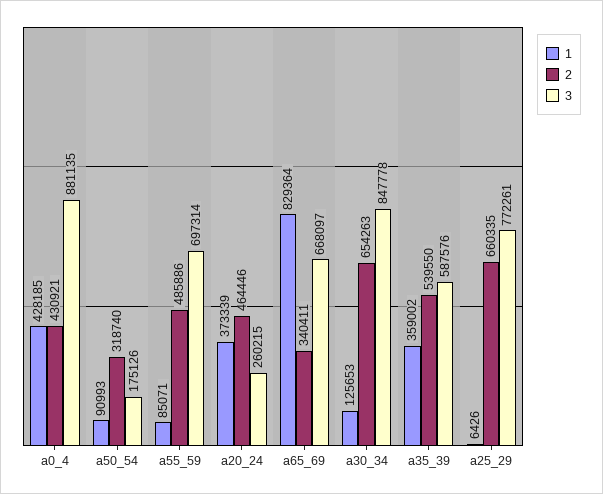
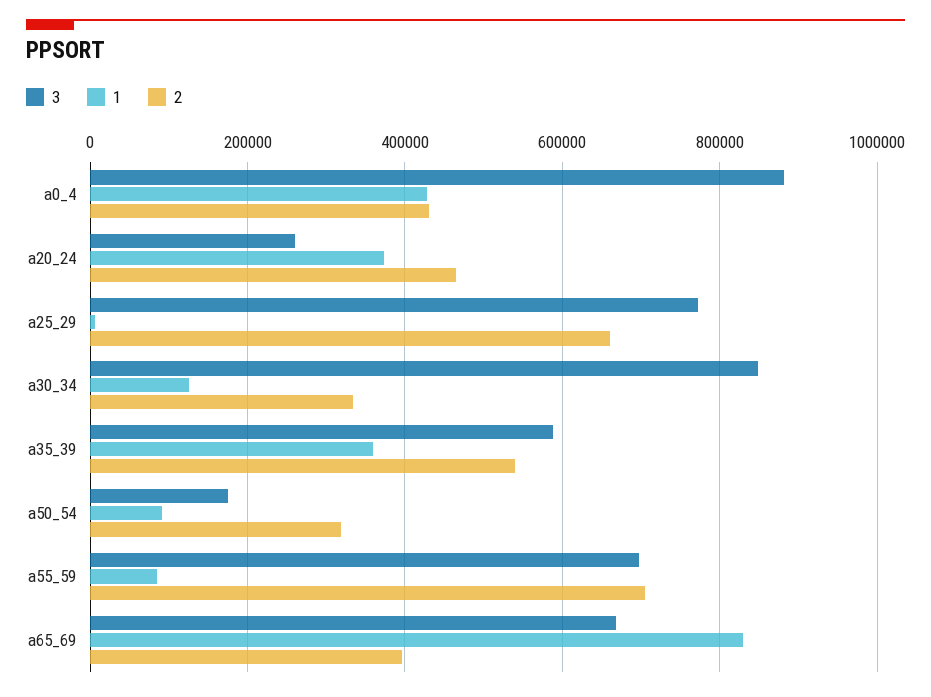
  {
    "1": {
      "a0_4": 428185,
      "a50_54": 90993,
      "a55_59": 85071,
      "a20_24": 373339,
      "a65_69": 829364,
      "a30_34": 125653,
      "a35_39": 359002,
      "a25_29": 6426
    },
    "2": {
      "a0_4": 430921,
      "a50_54": 318740,
-     "a55_59": 485886,
+     "a55_59": 700000,
      "a20_24": 464446,
-     "a65_69": 340411,
+     "a65_69": 400000,
-     "a30_34": 654263,
+     "a30_34": 340000,
      "a35_39": 539550,
      "a25_29": 660335
    },
    "3": {
      "a0_4": 881135,
      "a50_54": 175126,
      "a55_59": 697314,
      "a20_24": 260215,
      "a65_69": 668097,
      "a30_34": 847778,
      "a35_39": 587576,
      "a25_29": 772261
    }
  }

